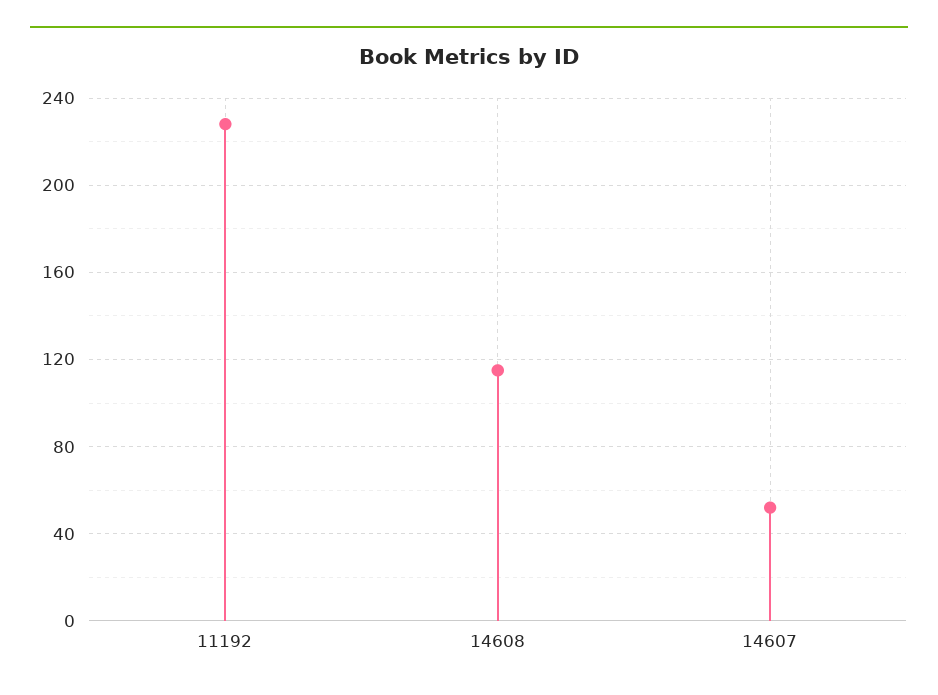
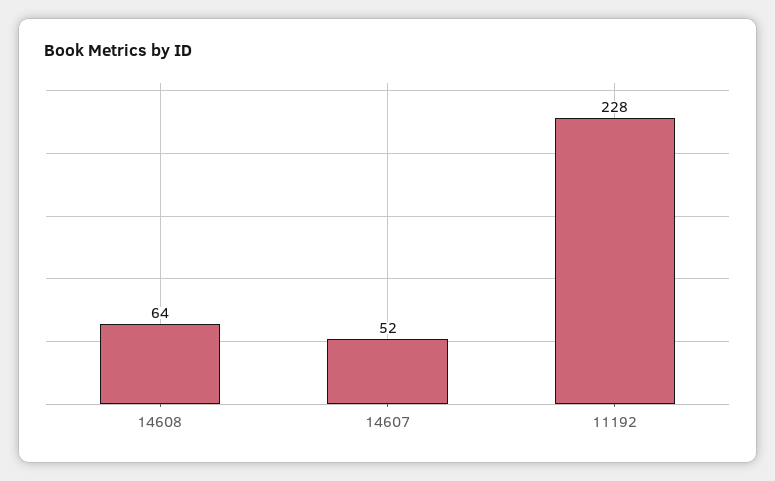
  {
    "11192": 228,
-   "14608": 115,
+   "14608": 64,
    "14607": 52
  }

